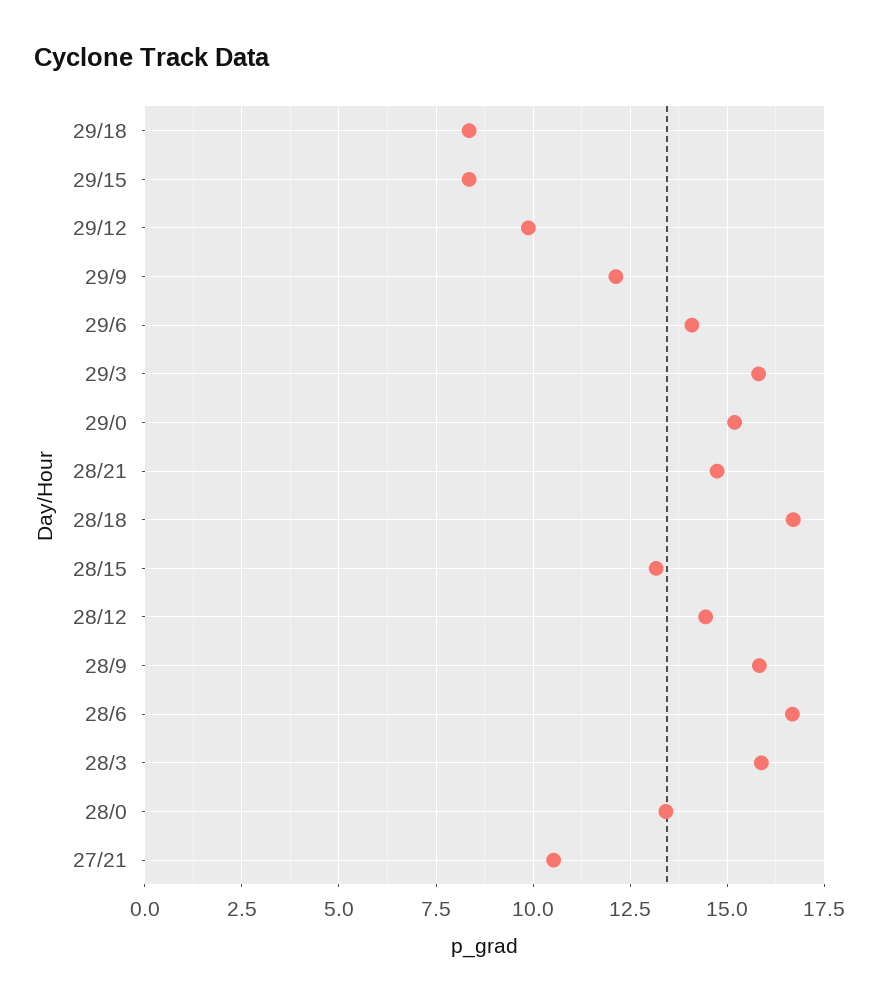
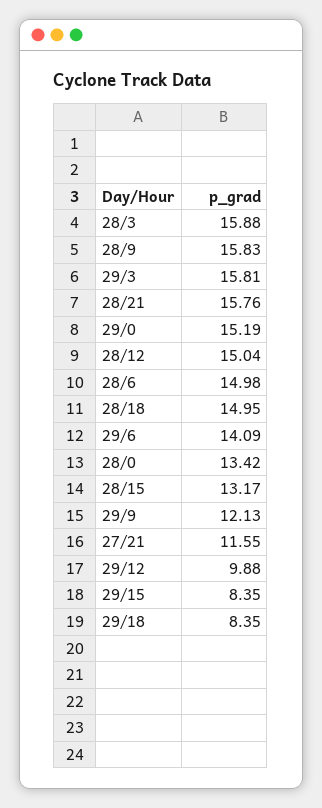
  {
    "29/18": 8.35,
    "29/15": 8.35,
    "29/12": 9.88,
    "29/9": 12.13,
    "29/6": 14.09,
    "29/3": 15.81,
    "29/0": 15.19,
-   "28/21": 14.75,
+   "28/21": 15.76,
-   "28/18": 16.75,
+   "28/18": 14.95,
    "28/15": 13.17,
-   "28/12": 14.5,
+   "28/12": 15.04,
    "28/9": 15.83,
-   "28/6": 16.75,
+   "28/6": 14.98,
    "28/3": 15.88,
    "28/0": 13.42,
-   "27/21": 10.5
+   "27/21": 11.55
  }

